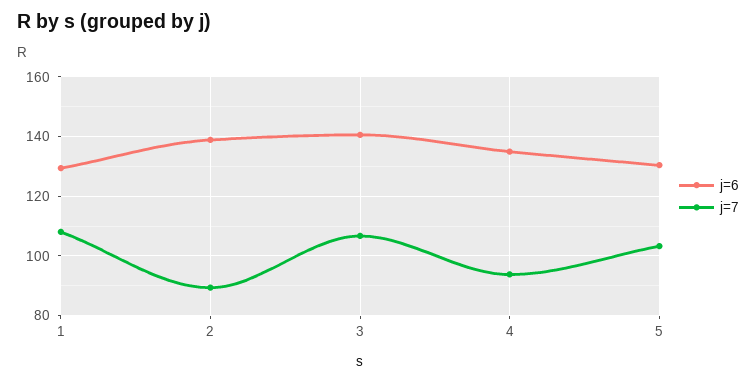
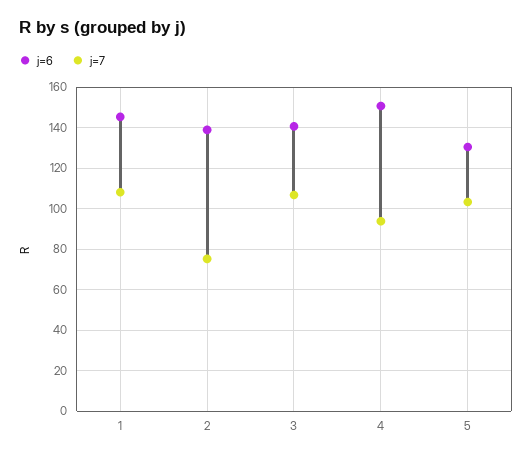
  {
    "j=6": {
-     "1": 130,
+     "1": 145,
      "2": 140,
      "3": 140,
-     "4": 135,
+     "4": 150,
      "5": 130
    },
    "j=7": {
      "1": 107.5,
-     "2": 90,
+     "2": 75,
      "3": 107.5,
      "4": 95,
      "5": 102.5
    }
  }

